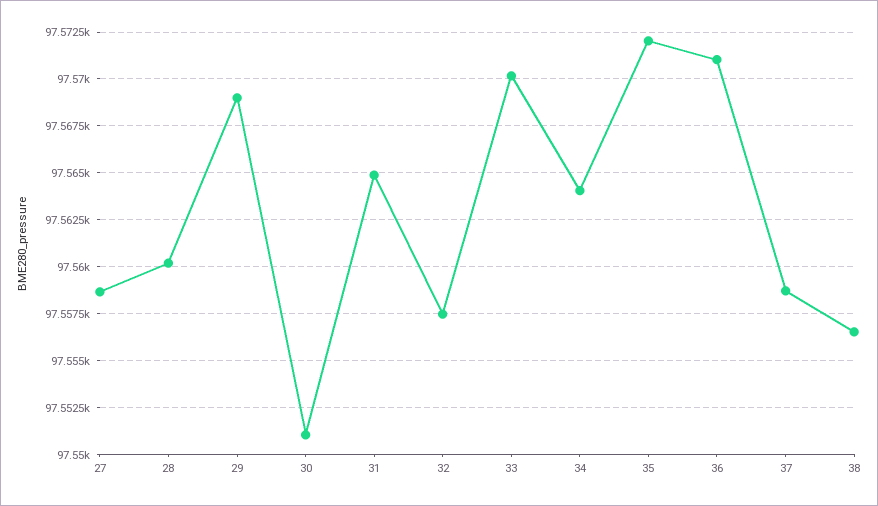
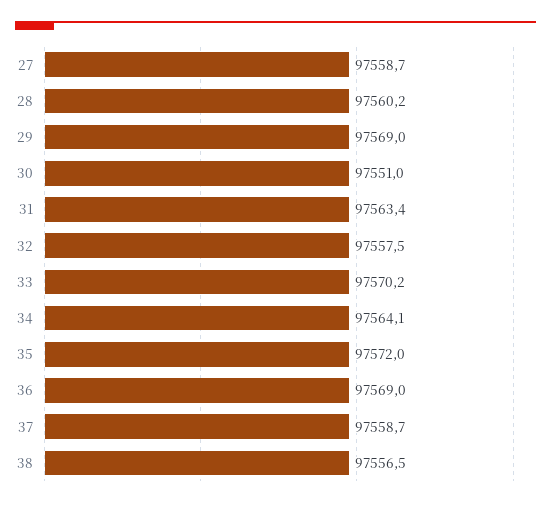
  {
    "27": 97558.7,
    "28": 97560.2,
    "29": 97569,
    "30": 97551,
-   "31": 97565,
+   "31": 97563.4,
    "32": 97557.5,
    "33": 97570.2,
    "34": 97564.1,
    "35": 97572,
-   "36": 97571,
+   "36": 97569,
    "37": 97558.7,
    "38": 97556.5
  }

